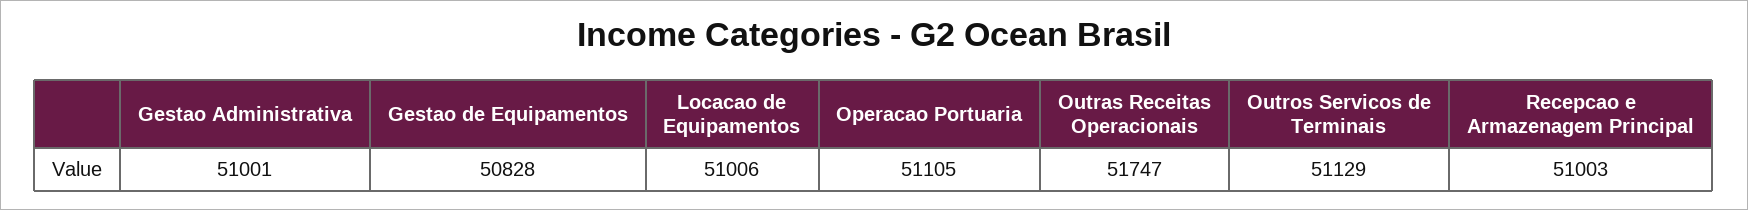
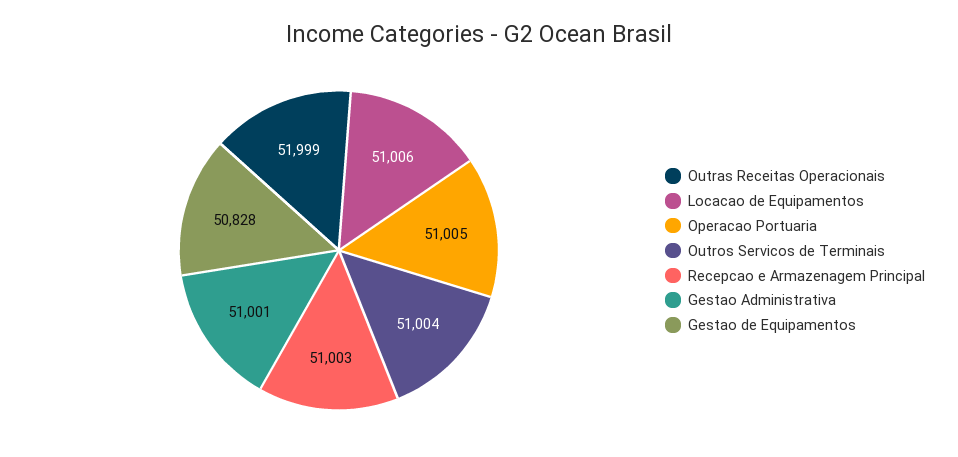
  {
    "Gestao Administrativa": 51001,
    "Gestao de Equipamentos": 50828,
    "Locacao de Equipamentos": 51006,
-   "Operacao Portuaria": 51105,
+   "Operacao Portuaria": 51005,
-   "Outras Receitas Operacionais": 51747,
+   "Outras Receitas Operacionais": 51999,
-   "Outros Servicos de Terminais": 51129,
+   "Outros Servicos de Terminais": 51004,
    "Recepcao e Armazenagem Principal": 51003
  }

